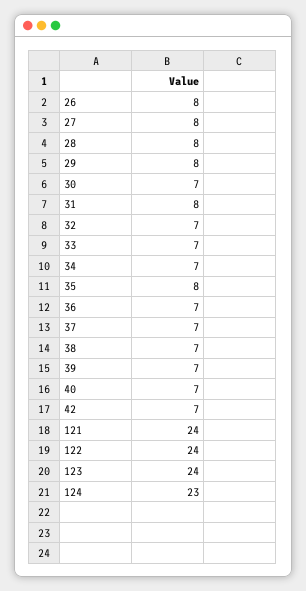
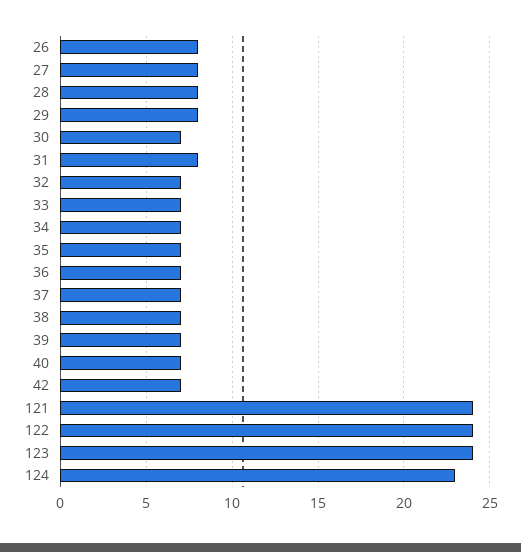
  {
    "26": 8,
    "27": 8,
    "28": 8,
    "29": 8,
    "30": 7,
    "31": 8,
    "32": 7,
    "33": 7,
    "34": 7,
-   "35": 8,
+   "35": 7,
    "36": 7,
    "37": 7,
    "38": 7,
    "39": 7,
    "40": 7,
    "42": 7,
    "121": 24,
    "122": 24,
    "123": 24,
    "124": 23
  }

